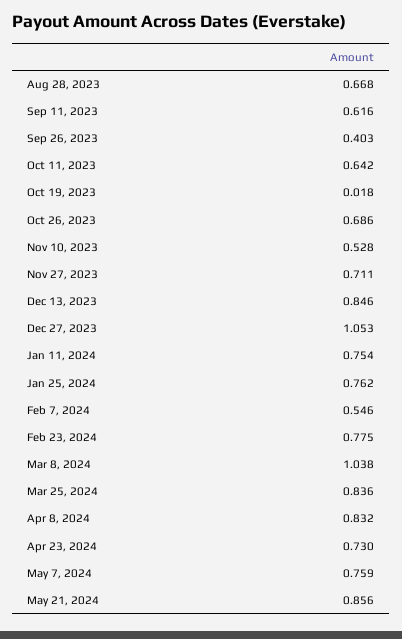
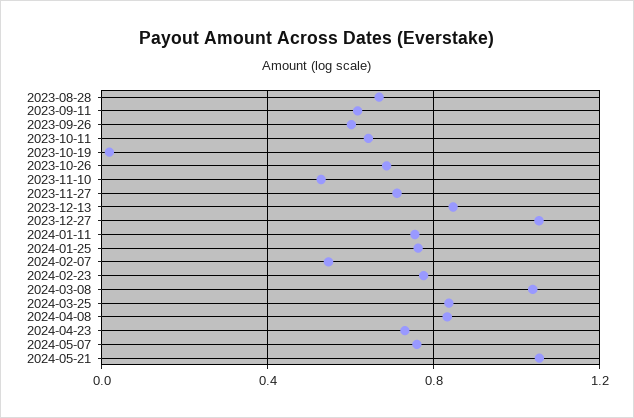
  {
    "Aug 28, 2023": 0.668,
    "Sep 11, 2023": 0.616,
-   "Sep 26, 2023": 0.403,
+   "Sep 26, 2023": 0.6,
    "Oct 11, 2023": 0.642,
    "Oct 19, 2023": 0.018,
    "Oct 26, 2023": 0.686,
    "Nov 10, 2023": 0.528,
    "Nov 27, 2023": 0.711,
    "Dec 13, 2023": 0.846,
    "Dec 27, 2023": 1.053,
    "Jan 11, 2024": 0.754,
    "Jan 25, 2024": 0.762,
    "Feb 7, 2024": 0.546,
    "Feb 23, 2024": 0.775,
    "Mar 8, 2024": 1.038,
    "Mar 25, 2024": 0.836,
    "Apr 8, 2024": 0.832,
    "Apr 23, 2024": 0.73,
    "May 7, 2024": 0.759,
-   "May 21, 2024": 0.856
+   "May 21, 2024": 1.05
  }

